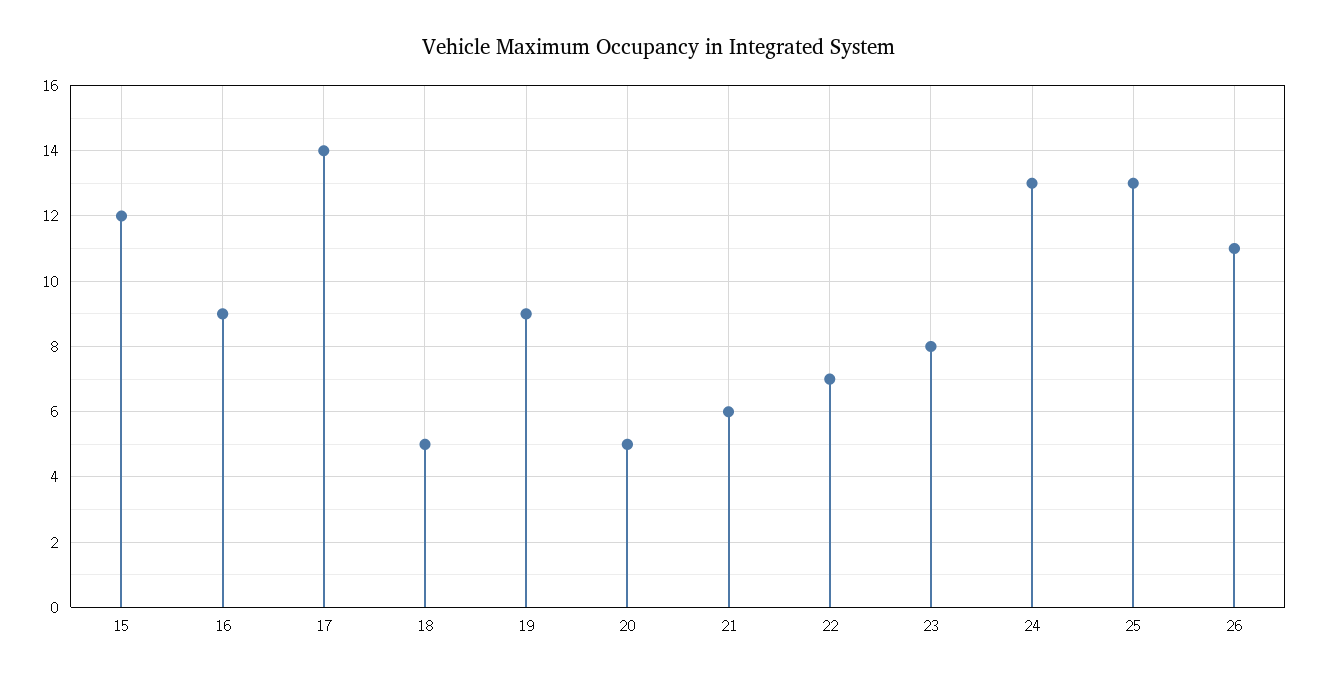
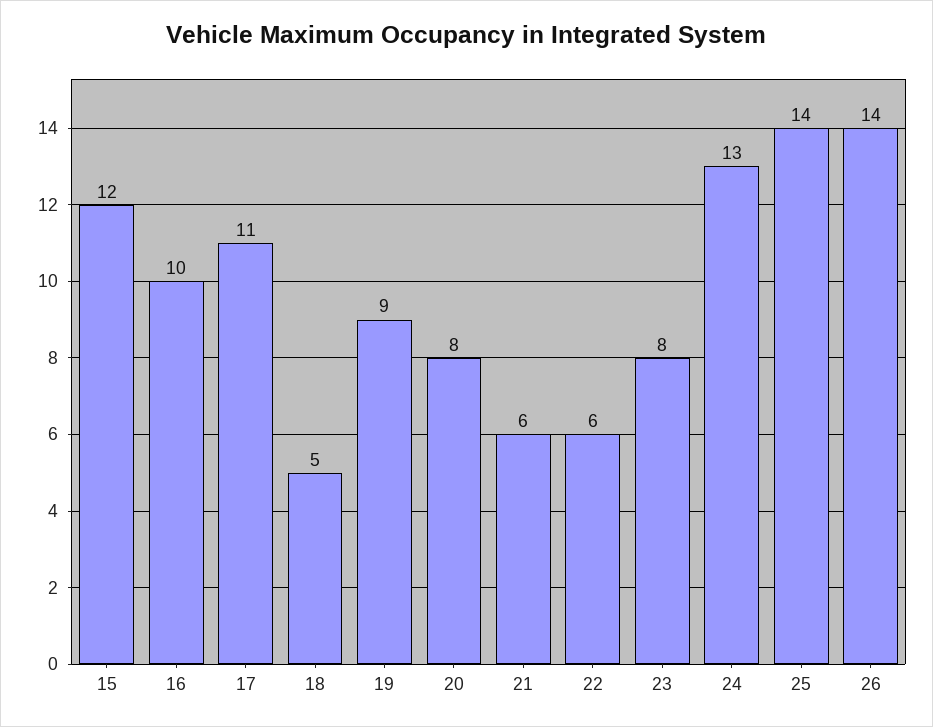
  {
    "15": 12,
-   "16": 9,
+   "16": 10,
-   "17": 14,
+   "17": 11,
    "18": 5,
    "19": 9,
-   "20": 5,
+   "20": 8,
    "21": 6,
-   "22": 7,
+   "22": 6,
    "23": 8,
    "24": 13,
-   "25": 13,
+   "25": 14,
-   "26": 11
+   "26": 14
  }

